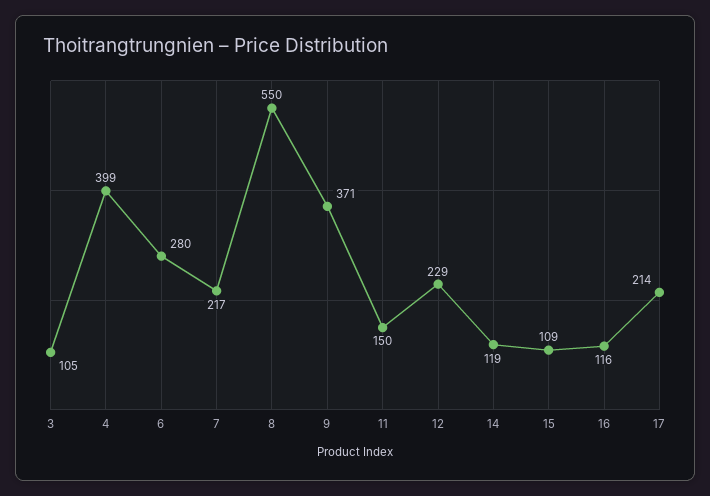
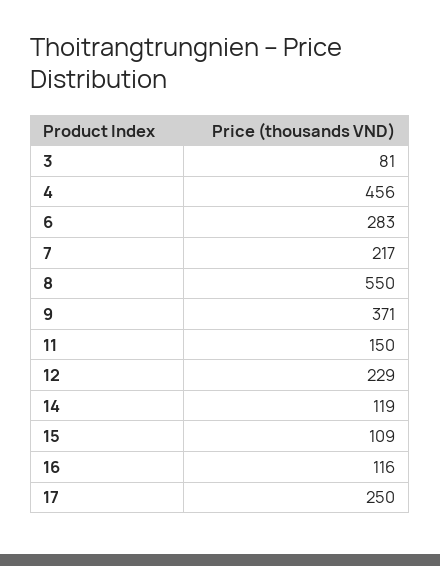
  {
-   "3": 105,
+   "3": 81,
-   "4": 399,
+   "4": 456,
-   "6": 280,
+   "6": 283,
    "7": 217,
    "8": 550,
    "9": 371,
    "11": 150,
    "12": 229,
    "14": 119,
    "15": 109,
    "16": 116,
-   "17": 214
+   "17": 250
  }

